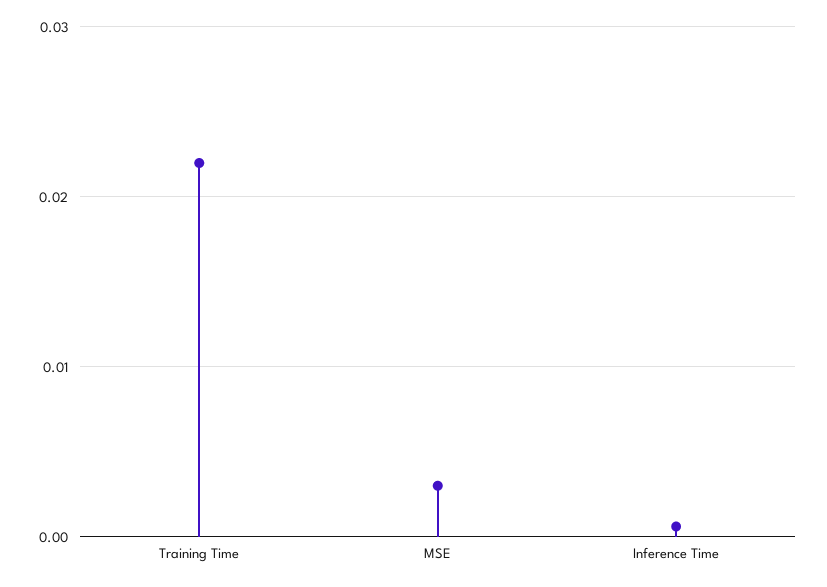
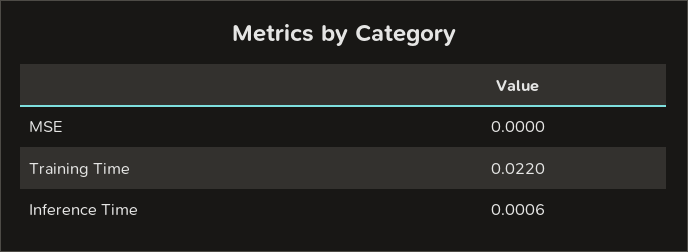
  {
    "Training Time": 0.022,
-   "MSE": 0.003,
+   "MSE": 0,
    "Inference Time": 0.0006
  }

